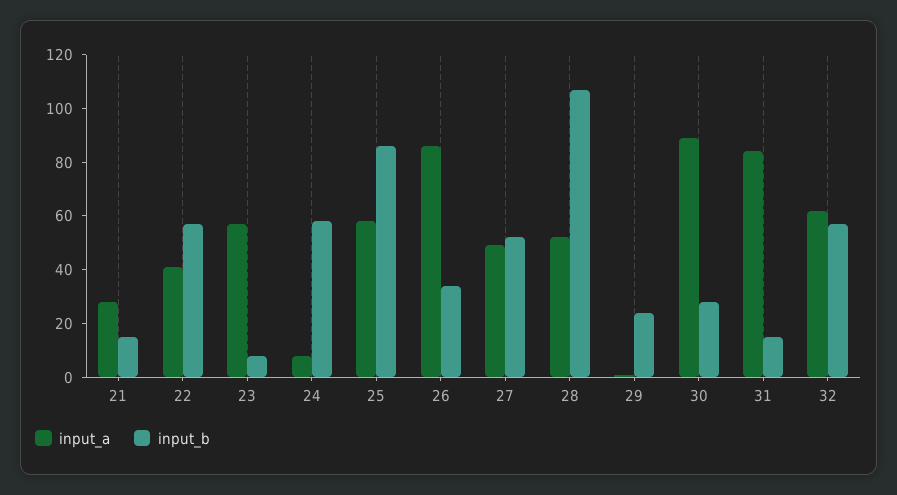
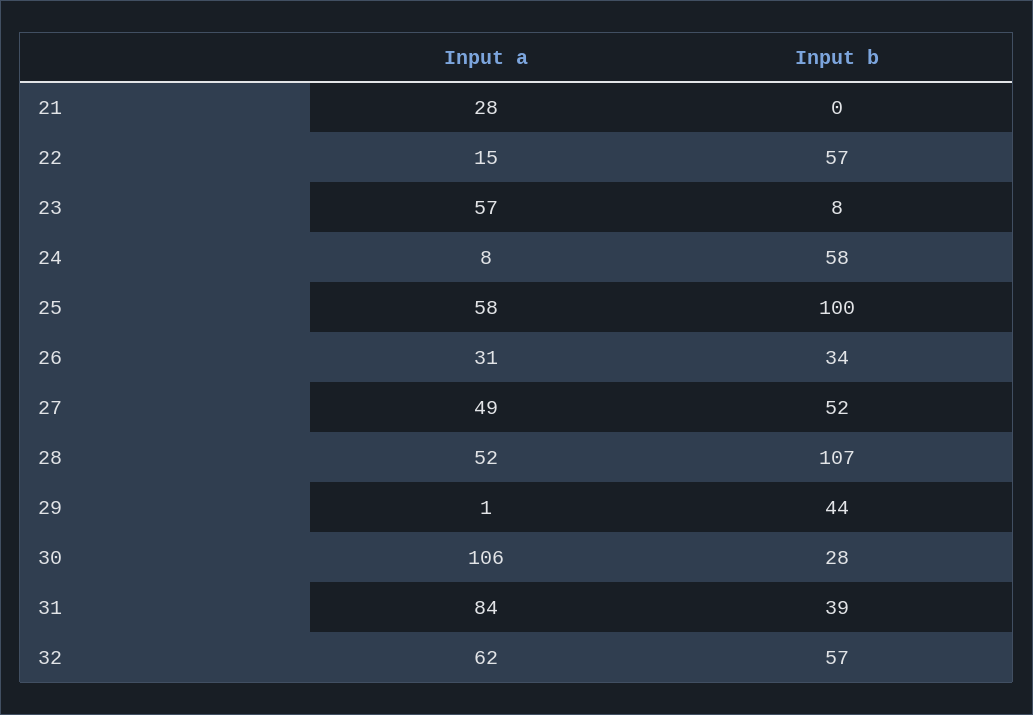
  {
    "input_a": {
      "21": 28,
-     "22": 40,
+     "22": 15,
      "23": 57,
      "24": 8,
      "25": 58,
-     "26": 85,
+     "26": 31,
      "27": 49,
      "28": 52,
      "29": 1,
-     "30": 90,
+     "30": 106,
      "31": 84,
      "32": 62
    },
    "input_b": {
-     "21": 15,
+     "21": 0,
      "22": 57,
      "23": 8,
      "24": 58,
-     "25": 85,
+     "25": 100,
      "26": 34,
      "27": 52,
      "28": 107,
-     "29": 25,
+     "29": 44,
      "30": 28,
-     "31": 15,
+     "31": 39,
      "32": 57
    }
  }

